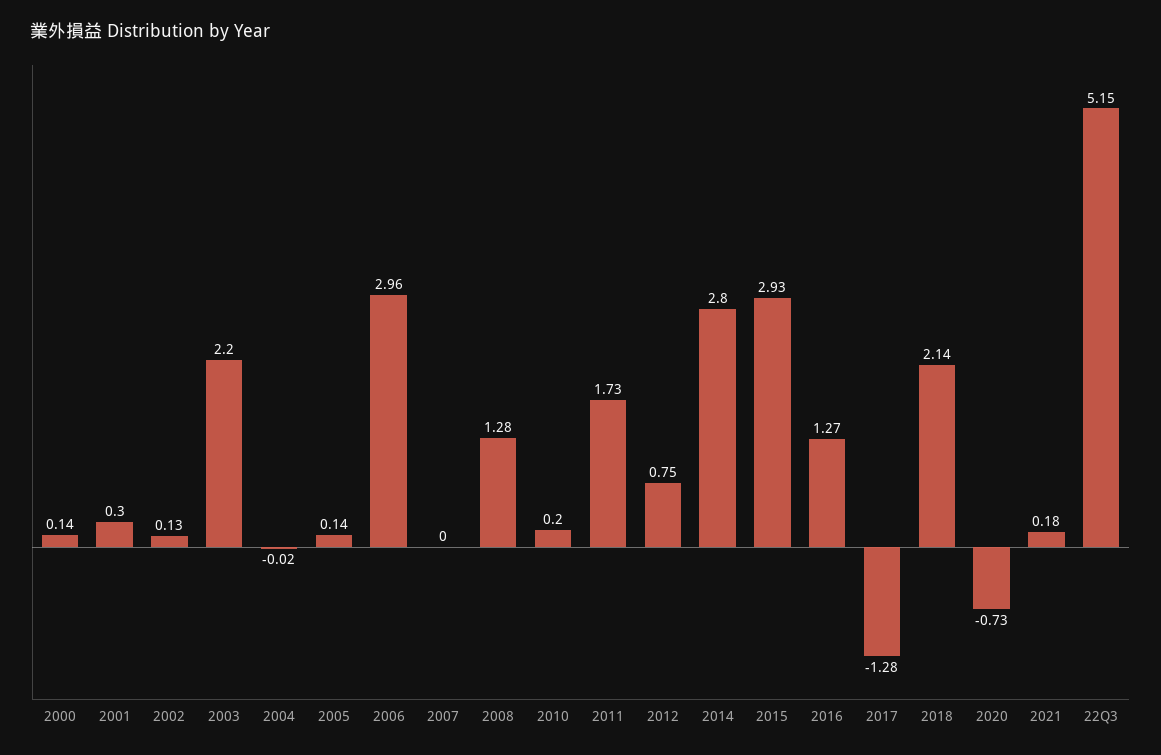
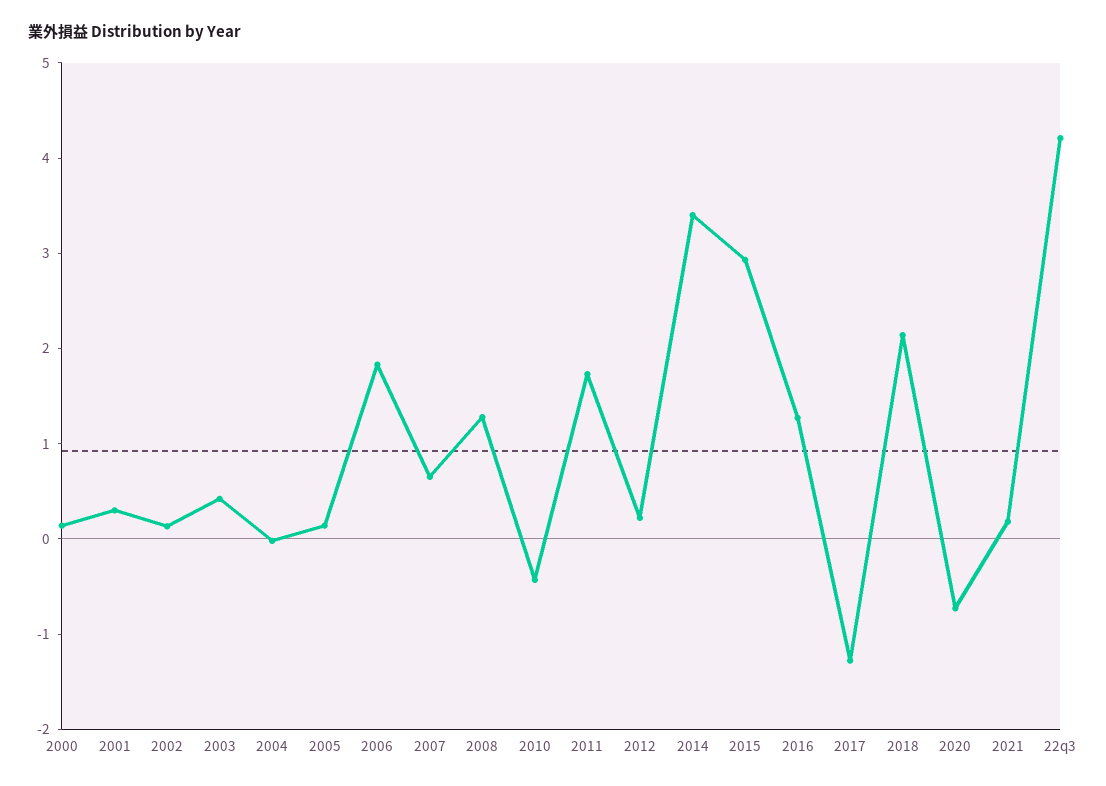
  {
    "2000": 0.14,
    "2001": 0.3,
    "2002": 0.13,
-   "2003": 2.2,
+   "2003": 0.4,
    "2004": -0.02,
    "2005": 0.14,
-   "2006": 2.96,
+   "2006": 1.8,
-   "2007": 0,
+   "2007": 0.6,
    "2008": 1.28,
-   "2010": 0.2,
+   "2010": -0.4,
    "2011": 1.73,
-   "2012": 0.75,
+   "2012": 0.2,
-   "2014": 2.8,
+   "2014": 3.4,
    "2015": 2.93,
    "2016": 1.27,
    "2017": -1.28,
    "2018": 2.14,
    "2020": -0.73,
    "2021": 0.18,
-   "22Q3": 5.15
+   "22Q3": 4.2
  }

